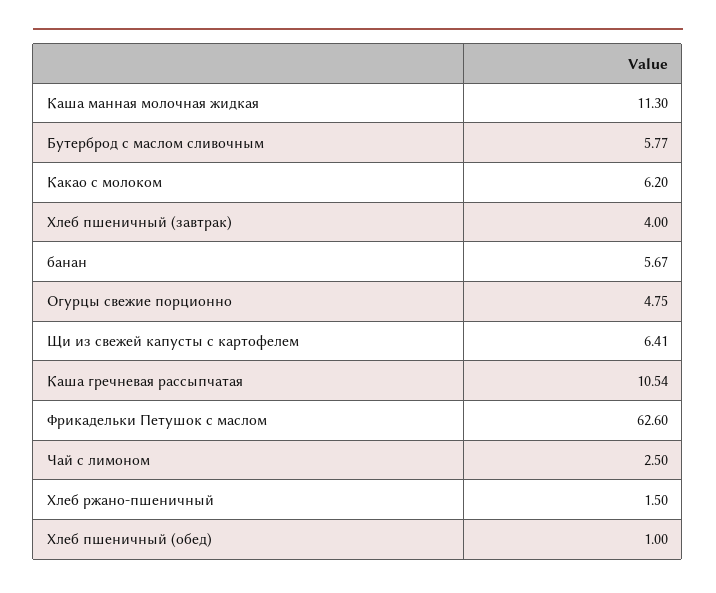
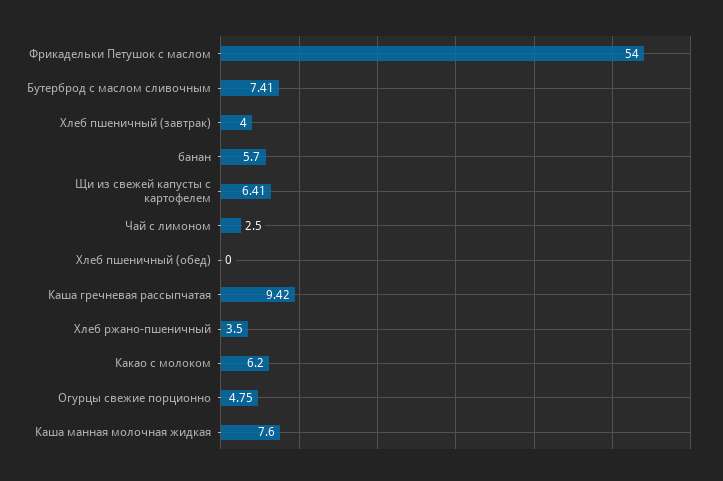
  {
-   "Каша манная молочная жидкая": 11.3,
+   "Каша манная молочная жидкая": 7.6,
-   "Бутерброд с маслом сливочным": 5.77,
+   "Бутерброд с маслом сливочным": 7.41,
    "Какао с молоком": 6.2,
    "Хлеб пшеничный (завтрак)": 4,
-   "банан": 5.67,
+   "банан": 5.7,
    "Огурцы свежие порционно": 4.75,
    "Щи из свежей капусты с картофелем": 6.41,
-   "Каша гречневая рассыпчатая": 10.54,
+   "Каша гречневая рассыпчатая": 9.42,
-   "Фрикадельки Петушок с маслом": 62.6,
+   "Фрикадельки Петушок с маслом": 54,
    "Чай с лимоном": 2.5,
-   "Хлеб ржано-пшеничный": 1.5,
+   "Хлеб ржано-пшеничный": 3.5,
-   "Хлеб пшеничный (обед)": 1
+   "Хлеб пшеничный (обед)": 0
  }

